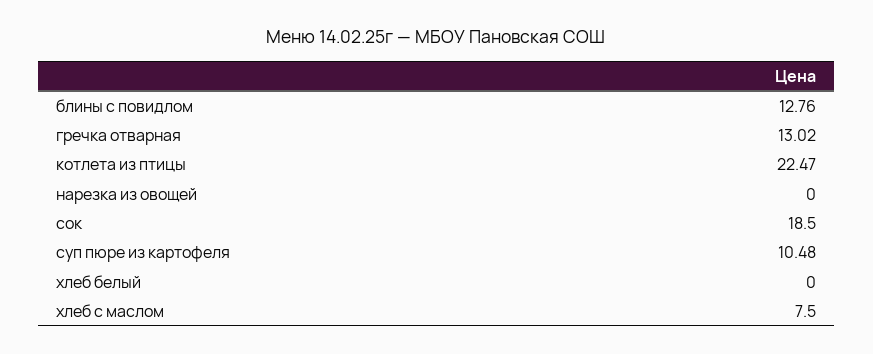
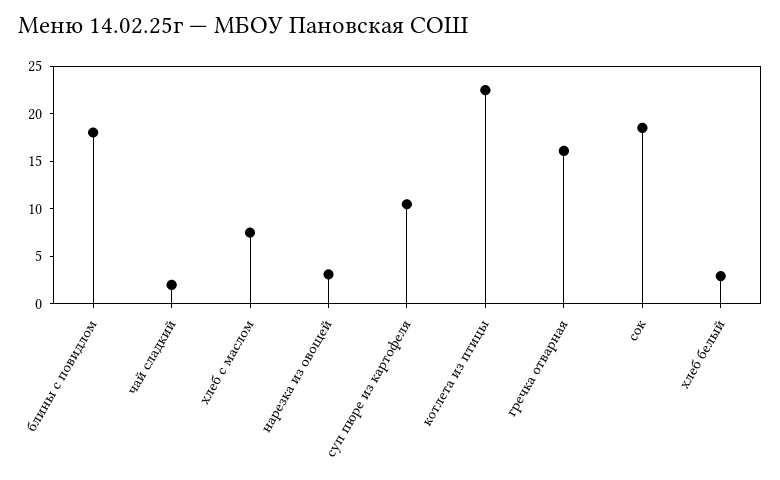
  {
-   "блины с повидлом": 12.76,
+   "блины с повидлом": 18,
-   "гречка отварная": 13.02,
+   "гречка отварная": 16,
    "котлета из птицы": 22.47,
-   "нарезка из овощей": 0,
+   "нарезка из овощей": 3,
    "сок": 18.5,
    "суп пюре из картофеля": 10.48,
-   "хлеб белый": 0,
+   "хлеб белый": 3,
-   "хлеб с маслом": 7.5
+   "хлеб с маслом": 7.5,
+   "чай сладкий": 2
  }

